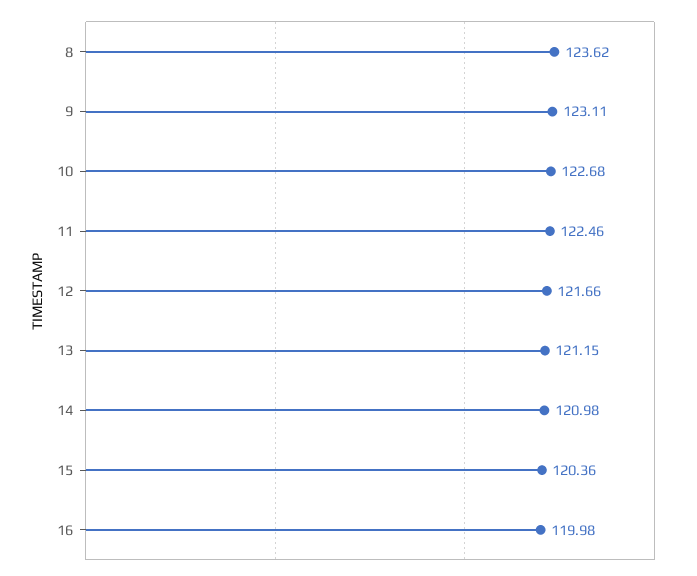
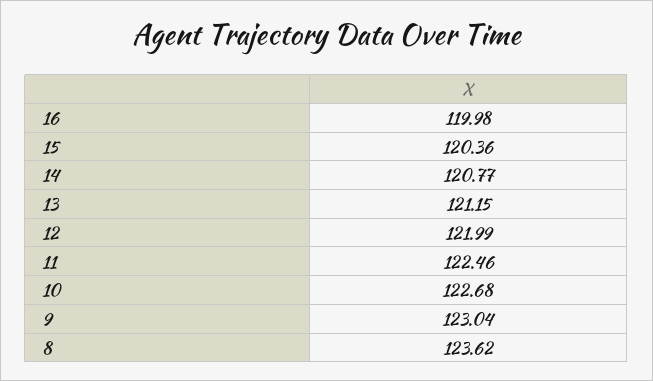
  {
    "8": 123.62,
-   "9": 123.11,
+   "9": 123.04,
    "10": 122.68,
    "11": 122.46,
-   "12": 121.66,
+   "12": 121.99,
    "13": 121.15,
-   "14": 120.98,
+   "14": 120.77,
    "15": 120.36,
    "16": 119.98
  }

